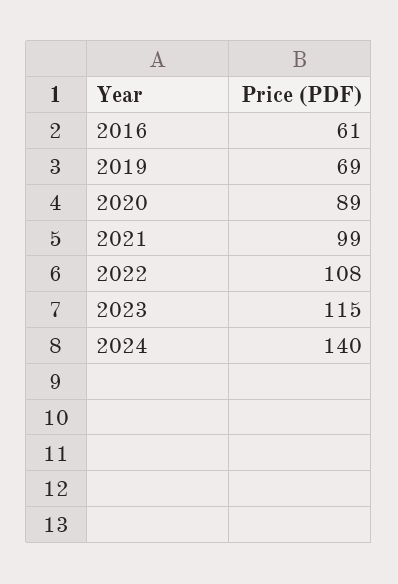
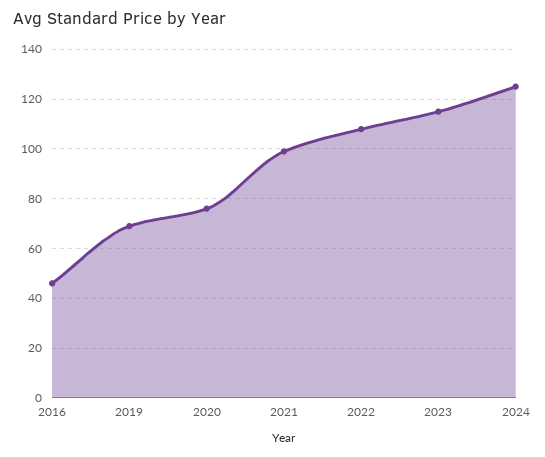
  {
-   "2016": 61,
+   "2016": 45,
    "2019": 69,
-   "2020": 89,
+   "2020": 75,
    "2021": 99,
    "2022": 108,
    "2023": 115,
-   "2024": 140
+   "2024": 125
  }

